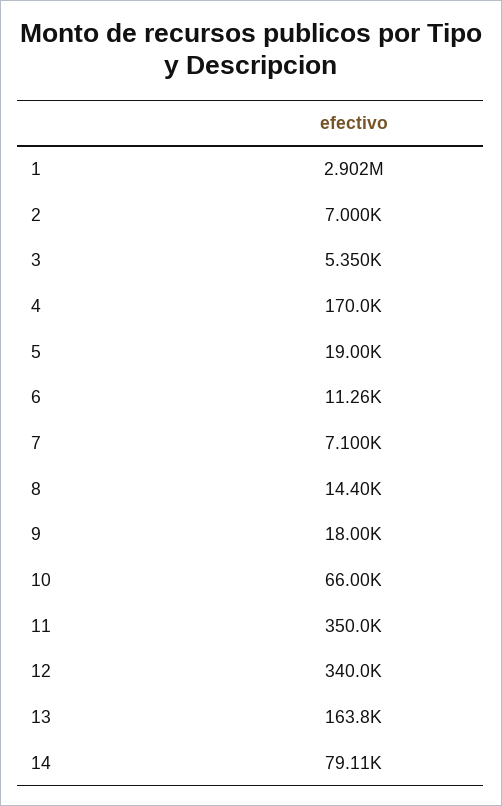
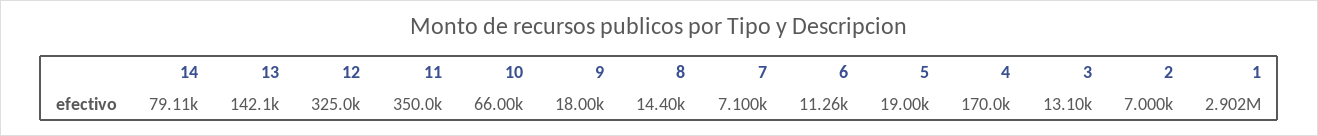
  {
    "1": 2902000,
    "2": 7000,
-   "3": 5350,
+   "3": 13100,
    "4": 170000,
    "5": 19000,
    "6": 11260,
    "7": 7100,
    "8": 14400,
    "9": 18000,
    "10": 66000,
    "11": 350000,
-   "12": 340000,
+   "12": 325000,
-   "13": 163800,
+   "13": 142100,
    "14": 79110
  }

